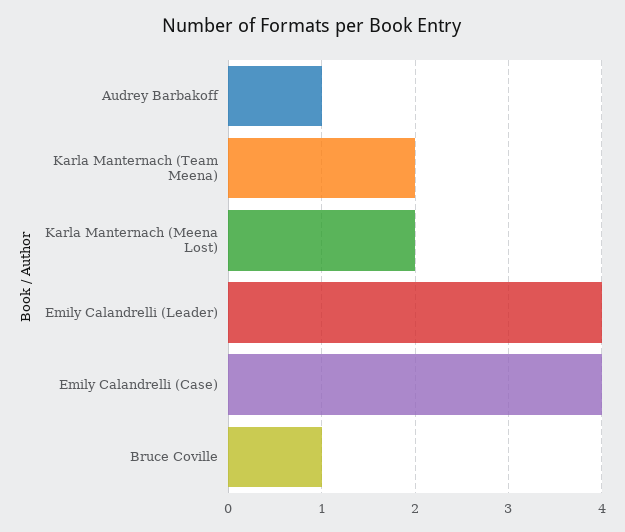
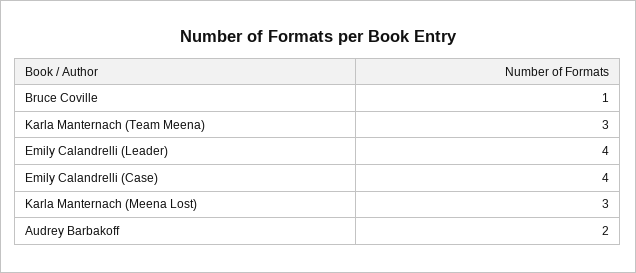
  {
-   "Audrey Barbakoff": 1,
+   "Audrey Barbakoff": 2,
-   "Karla Manternach (Team Meena)": 2,
+   "Karla Manternach (Team Meena)": 3,
-   "Karla Manternach (Meena Lost)": 2,
+   "Karla Manternach (Meena Lost)": 3,
    "Emily Calandrelli (Leader)": 4,
    "Emily Calandrelli (Case)": 4,
    "Bruce Coville": 1
  }

